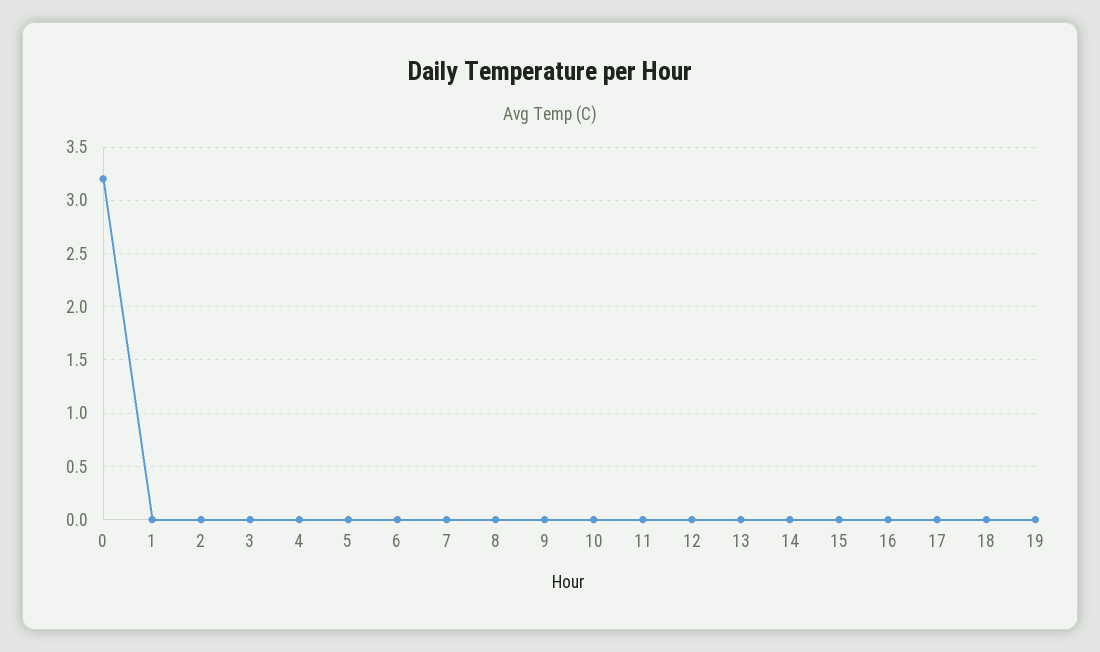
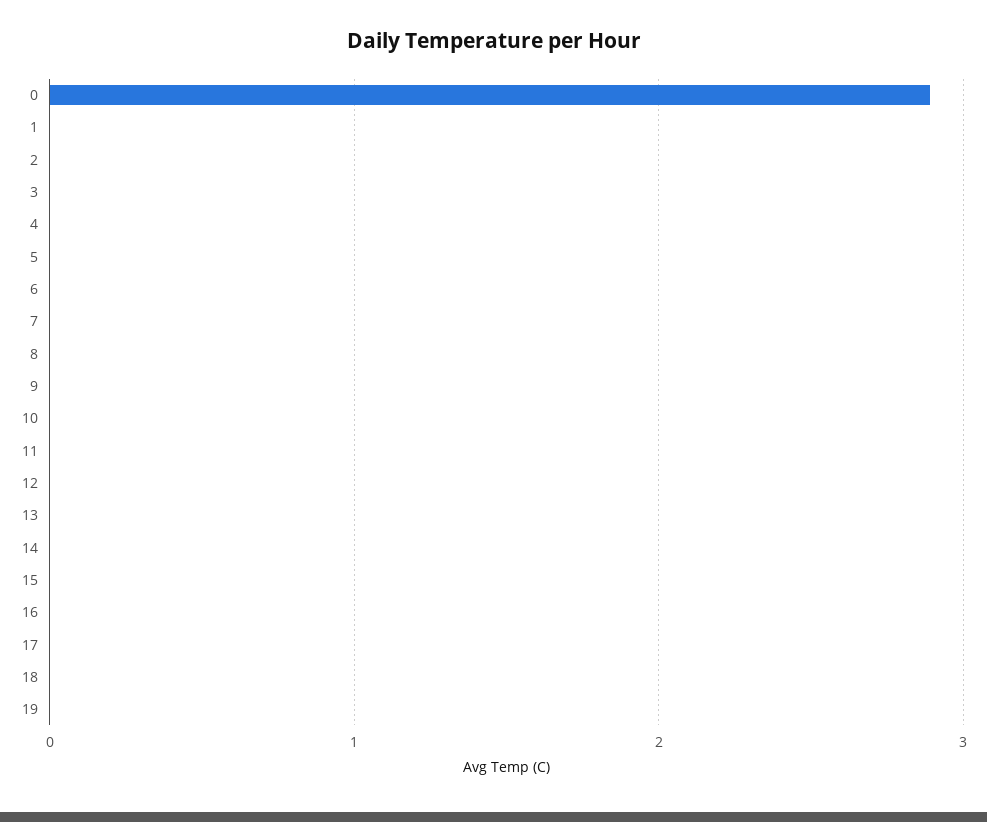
  {
-   "0": 3.2,
+   "0": 2.9,
    "1": 0,
    "2": 0,
    "3": 0,
    "4": 0,
    "5": 0,
    "6": 0,
    "7": 0,
    "8": 0,
    "9": 0,
    "10": 0,
    "11": 0,
    "12": 0,
    "13": 0,
    "14": 0,
    "15": 0,
    "16": 0,
    "17": 0,
    "18": 0,
    "19": 0
  }

